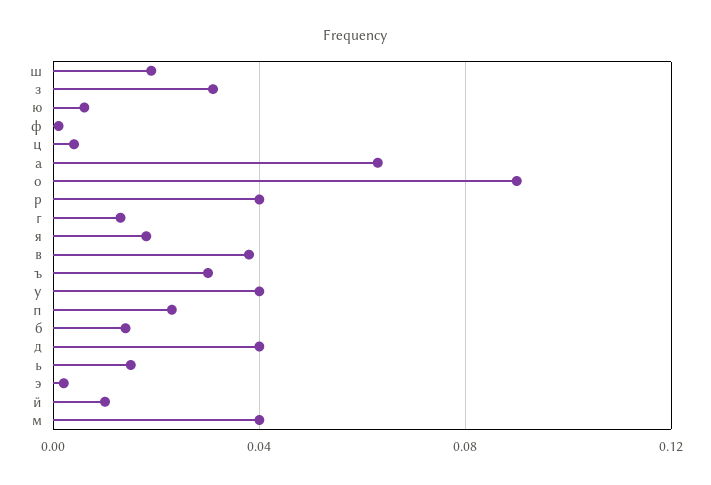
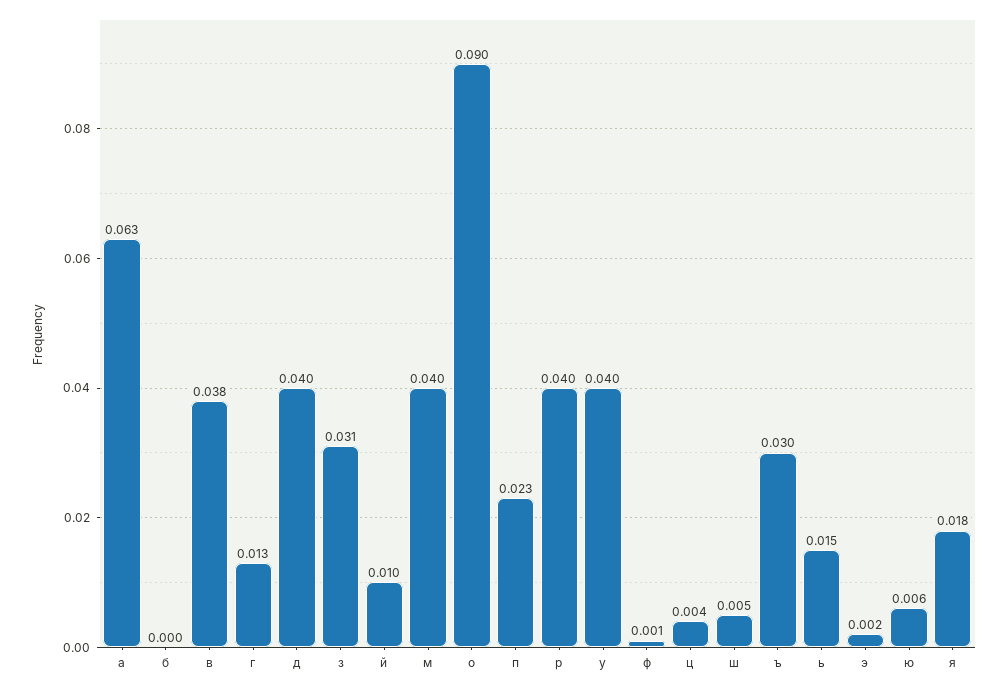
  {
-   "ш": 0.02,
+   "ш": 0.005,
    "з": 0.031,
    "ю": 0.006,
    "ф": 0.001,
    "ц": 0.004,
    "а": 0.063,
    "о": 0.09,
    "р": 0.04,
    "г": 0.013,
    "я": 0.018,
    "в": 0.038,
    "ъ": 0.03,
    "у": 0.04,
    "п": 0.023,
-   "б": 0.015,
+   "б": 0,
    "д": 0.04,
    "ь": 0.015,
    "э": 0.002,
    "й": 0.01,
    "м": 0.04
  }

